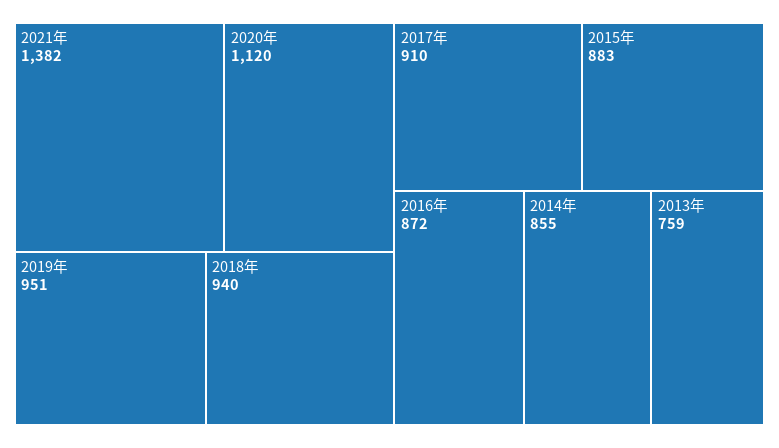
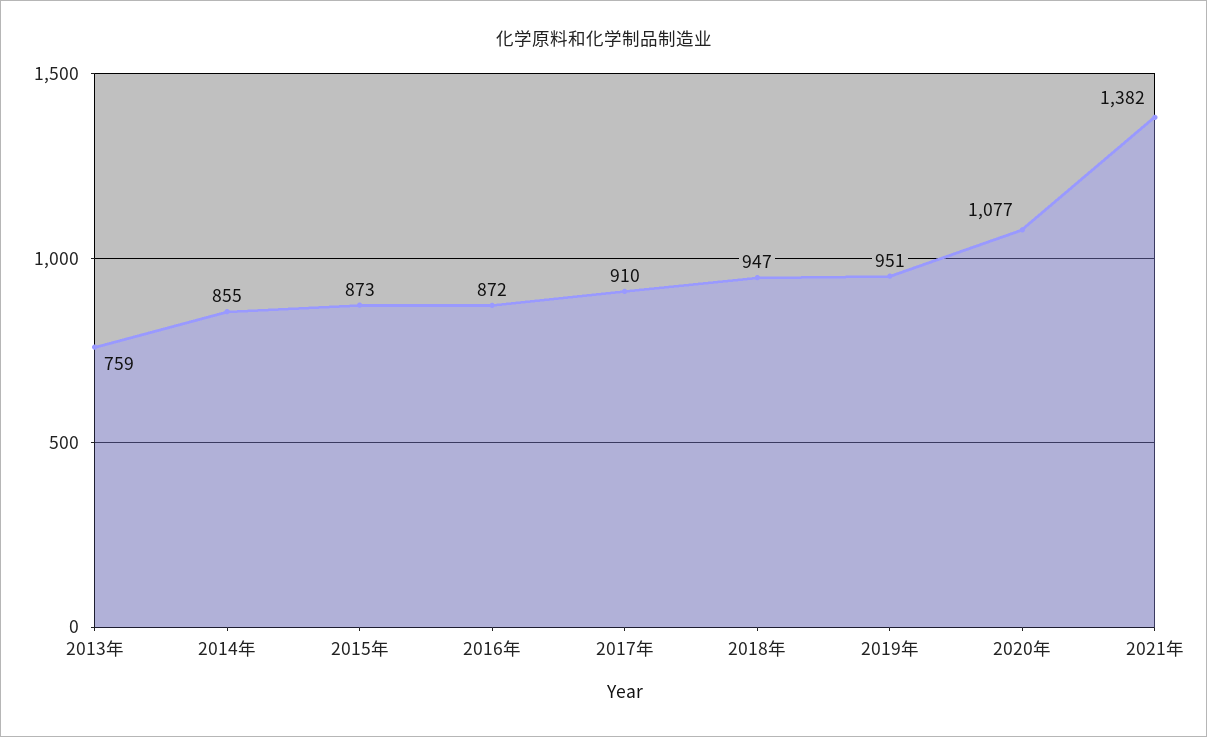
  {
    "2021年": 1382,
-   "2020年": 1120,
+   "2020年": 1077,
    "2019年": 951,
-   "2018年": 940,
+   "2018年": 947,
    "2017年": 910,
-   "2015年": 883,
+   "2015年": 873,
    "2016年": 872,
    "2014年": 855,
    "2013年": 759
  }

